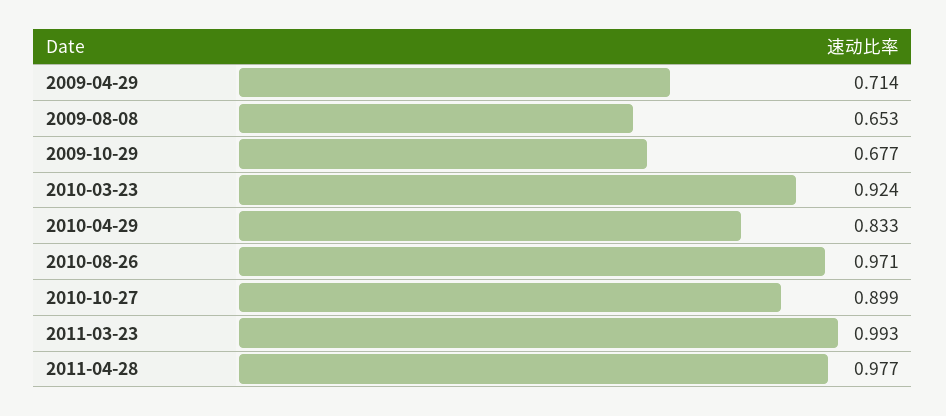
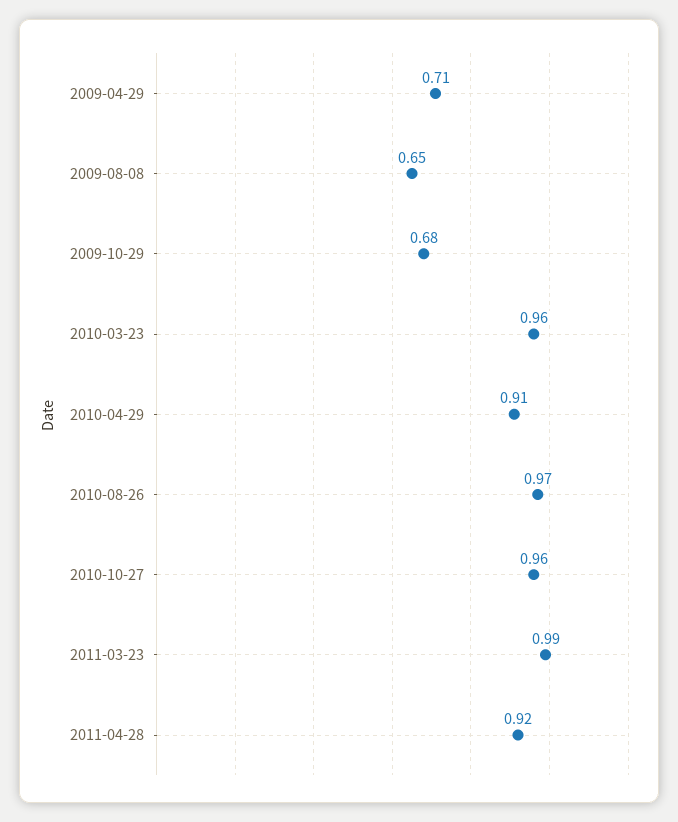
  {
    "2009-04-29": 0.714,
    "2009-08-08": 0.653,
    "2009-10-29": 0.677,
-   "2010-03-23": 0.924,
+   "2010-03-23": 0.96,
-   "2010-04-29": 0.833,
+   "2010-04-29": 0.91,
    "2010-08-26": 0.971,
-   "2010-10-27": 0.899,
+   "2010-10-27": 0.96,
    "2011-03-23": 0.993,
-   "2011-04-28": 0.977
+   "2011-04-28": 0.92
  }

